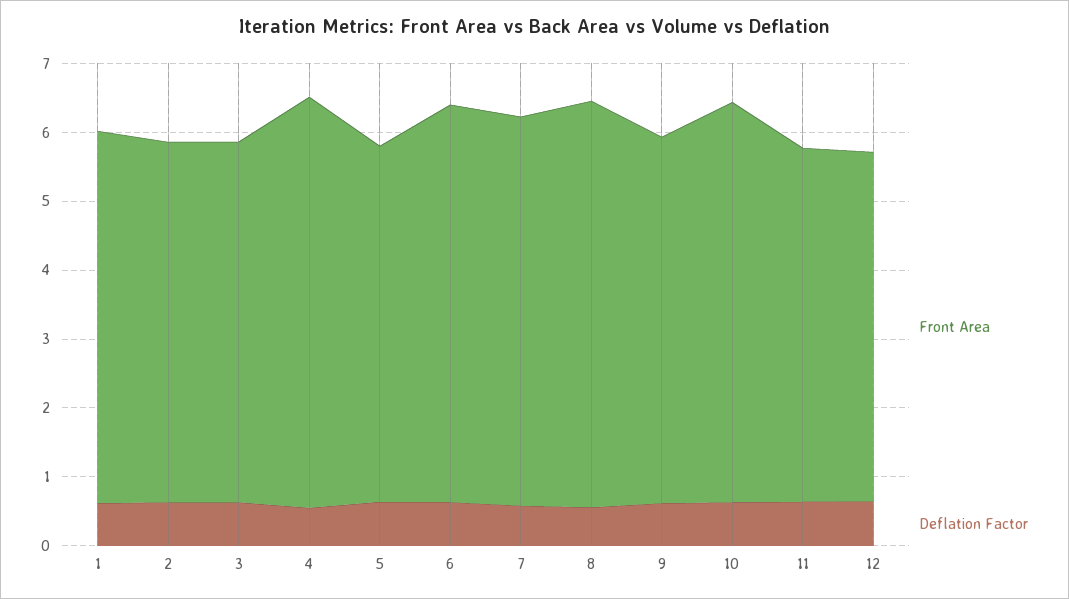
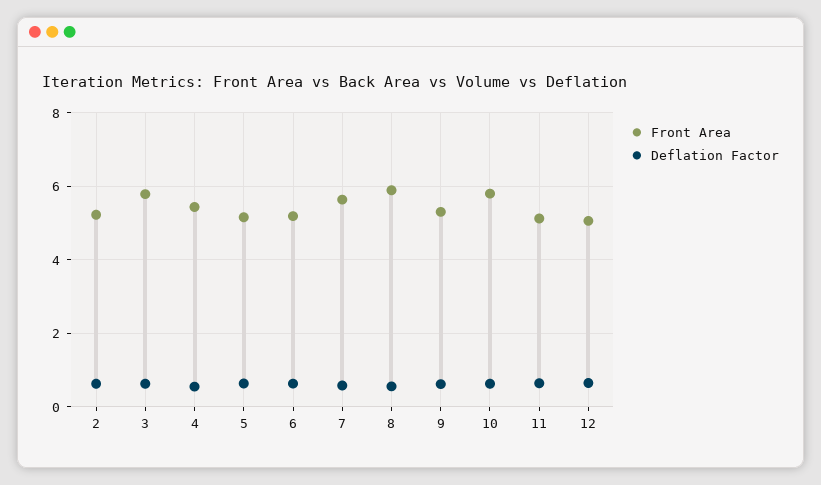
  {
    "Front Area": {
-     "1": 5.4,
      "2": 5.2,
-     "3": 5.2,
+     "3": 5.8,
-     "4": 6,
+     "4": 5.4,
      "5": 5.2,
-     "6": 5.8,
+     "6": 5.2,
      "7": 5.6,
      "8": 5.8,
      "9": 5.4,
      "10": 5.8,
      "11": 5.2,
      "12": 5
    },
    "Deflation Factor": {
-     "1": 0.6,
      "2": 0.6,
      "3": 0.6,
      "4": 0.6,
      "5": 0.6,
      "6": 0.6,
      "7": 0.6,
      "8": 0.6,
      "9": 0.6,
      "10": 0.6,
      "11": 0.6,
      "12": 0.6
    }
  }

